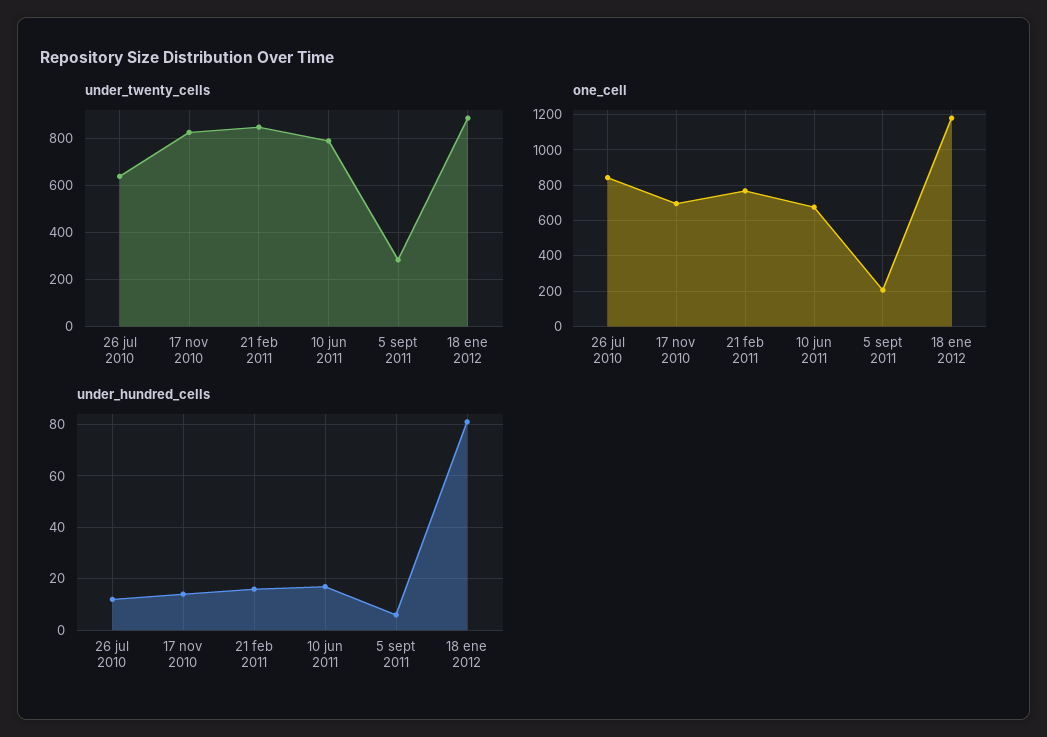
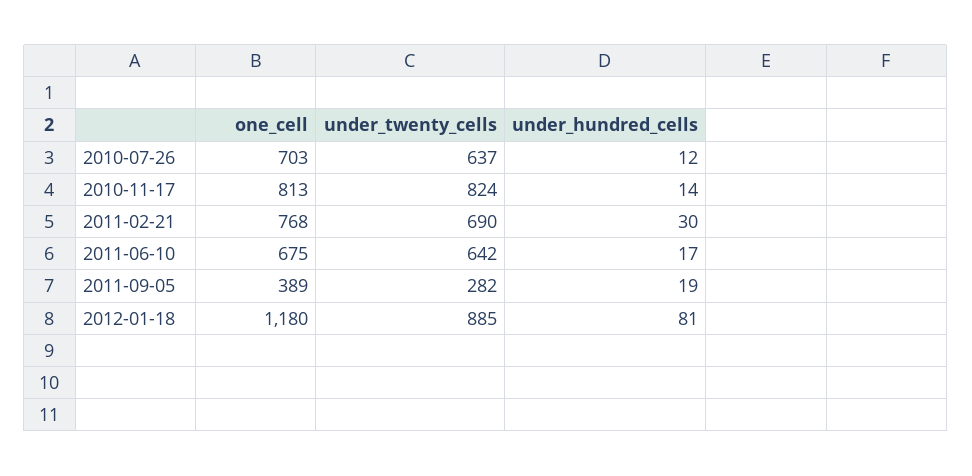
  {
    "under_twenty_cells": {
      "26 jul 2010": 637,
      "17 nov 2010": 824,
-     "21 feb 2011": 850,
+     "21 feb 2011": 690,
-     "10 jun 2011": 800,
+     "10 jun 2011": 642,
      "5 sept 2011": 282,
      "18 ene 2012": 885
    },
    "one_cell": {
-     "26 jul 2010": 850,
+     "26 jul 2010": 703,
-     "17 nov 2010": 700,
+     "17 nov 2010": 813,
      "21 feb 2011": 768,
      "10 jun 2011": 675,
-     "5 sept 2011": 200,
+     "5 sept 2011": 389,
      "18 ene 2012": 1180
    },
    "under_hundred_cells": {
      "26 jul 2010": 12,
      "17 nov 2010": 14,
-     "21 feb 2011": 15,
+     "21 feb 2011": 30,
      "10 jun 2011": 17,
-     "5 sept 2011": 5,
+     "5 sept 2011": 19,
      "18 ene 2012": 81
    }
  }

